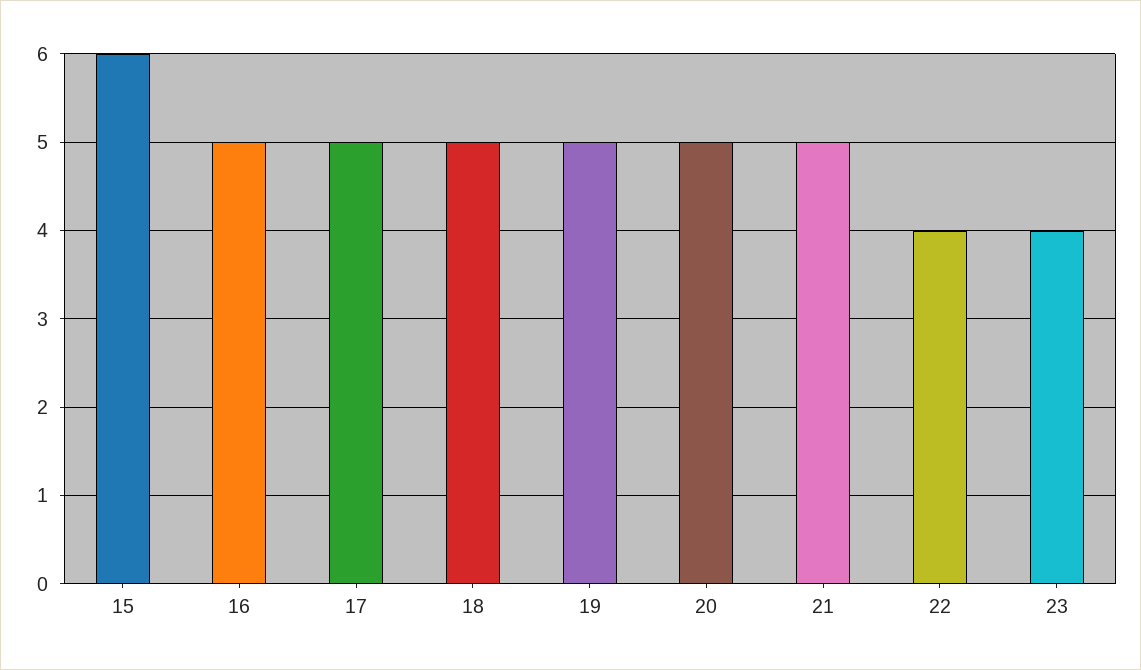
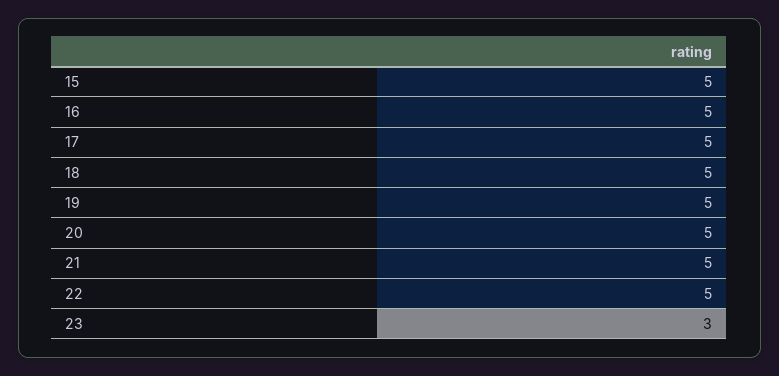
  {
-   "15": 6,
+   "15": 5,
    "16": 5,
    "17": 5,
    "18": 5,
    "19": 5,
    "20": 5,
    "21": 5,
-   "22": 4,
+   "22": 5,
-   "23": 4
+   "23": 3
  }

